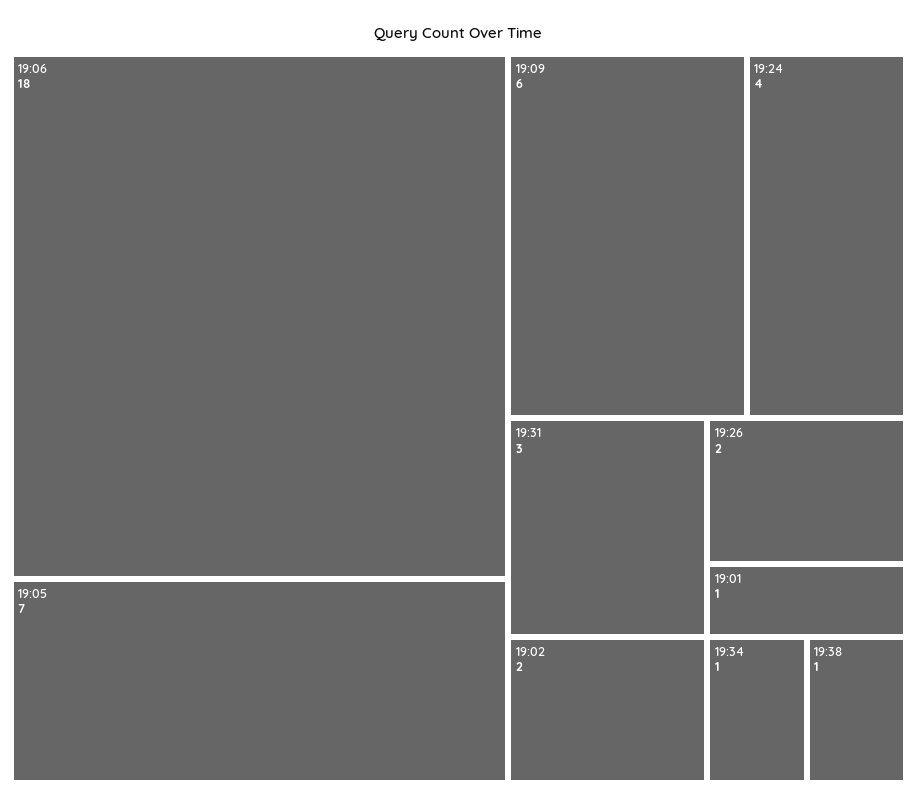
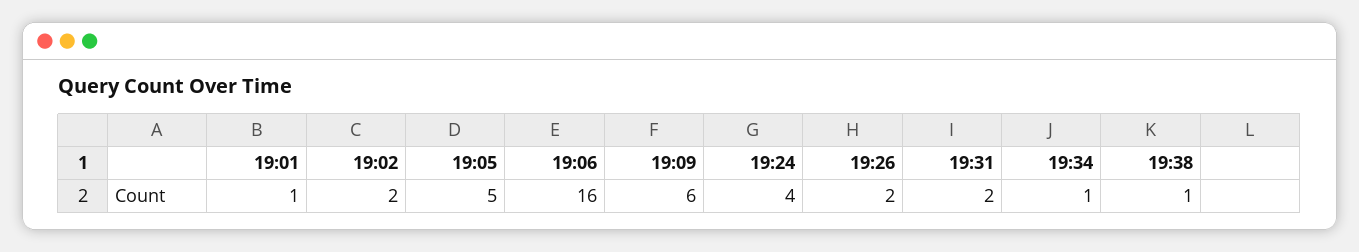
  {
-   "19:06": 18,
+   "19:06": 16,
-   "19:05": 7,
+   "19:05": 5,
    "19:09": 6,
    "19:24": 4,
-   "19:31": 3,
+   "19:31": 2,
    "19:02": 2,
    "19:26": 2,
    "19:01": 1,
    "19:34": 1,
    "19:38": 1
  }

